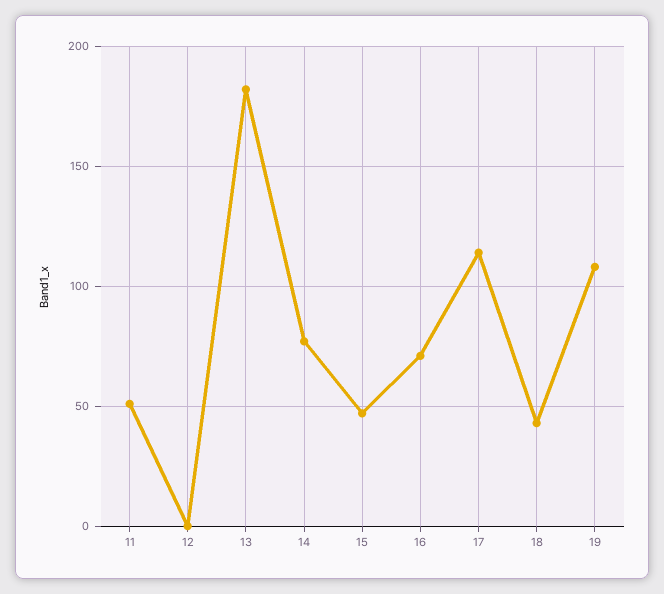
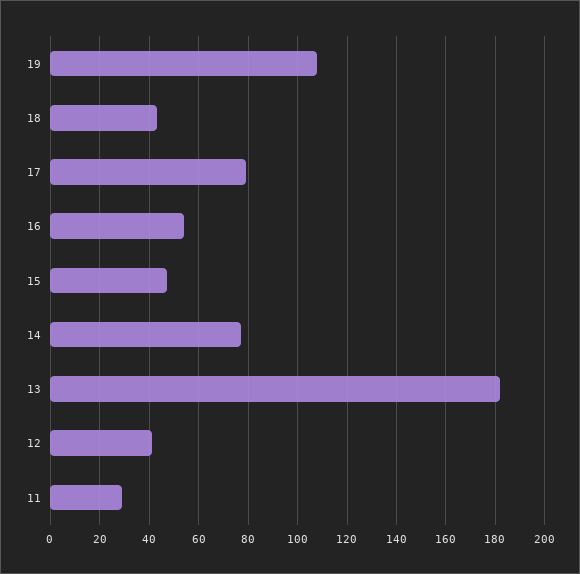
  {
-   "11": 50,
+   "11": 30,
-   "12": 0,
+   "12": 40,
    "13": 180,
    "14": 75,
    "15": 45,
-   "16": 70,
+   "16": 55,
-   "17": 115,
+   "17": 80,
    "18": 45,
    "19": 110
  }

